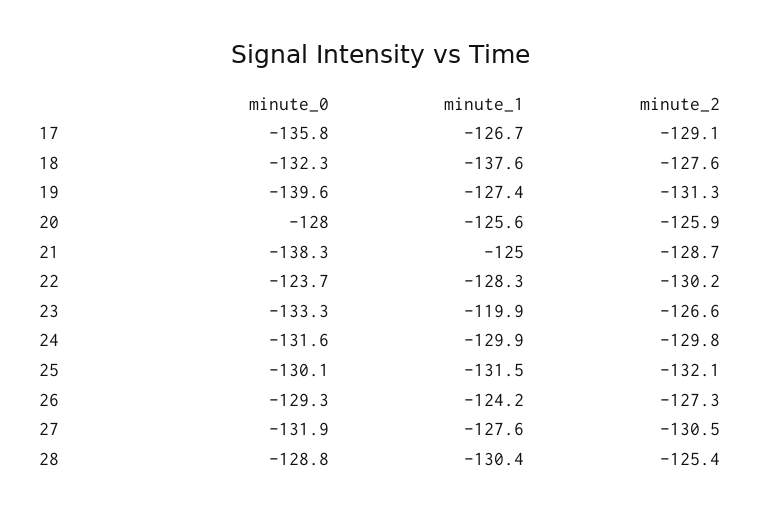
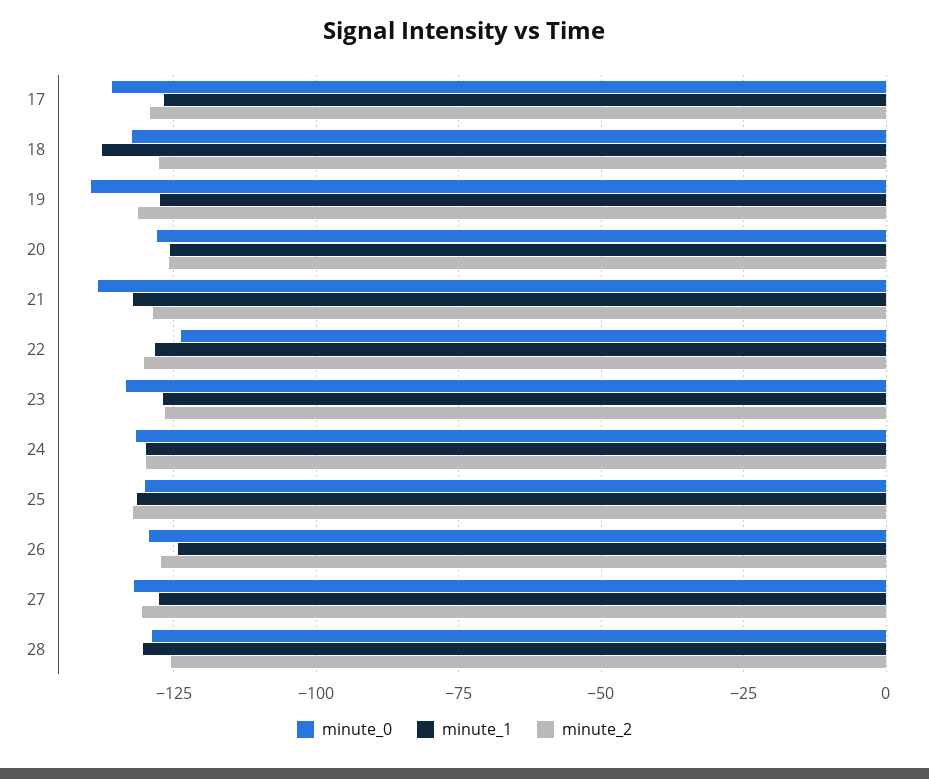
  {
    "minute_0": {
      "17": -135.8,
      "18": -132.3,
      "19": -139.6,
      "20": -128,
      "21": -138.3,
      "22": -123.7,
      "23": -133.3,
      "24": -131.6,
      "25": -130.1,
      "26": -129.3,
      "27": -131.9,
      "28": -128.8
    },
    "minute_1": {
      "17": -126.7,
      "18": -137.6,
      "19": -127.4,
      "20": -125.6,
-     "21": -125,
+     "21": -132.5,
      "22": -128.3,
-     "23": -119.9,
+     "23": -127.5,
      "24": -129.9,
      "25": -131.5,
      "26": -124.2,
      "27": -127.6,
      "28": -130.4
    },
    "minute_2": {
      "17": -129.1,
      "18": -127.6,
      "19": -131.3,
      "20": -125.9,
      "21": -128.7,
      "22": -130.2,
      "23": -126.6,
      "24": -129.8,
      "25": -132.1,
      "26": -127.3,
      "27": -130.5,
      "28": -125.4
    }
  }

